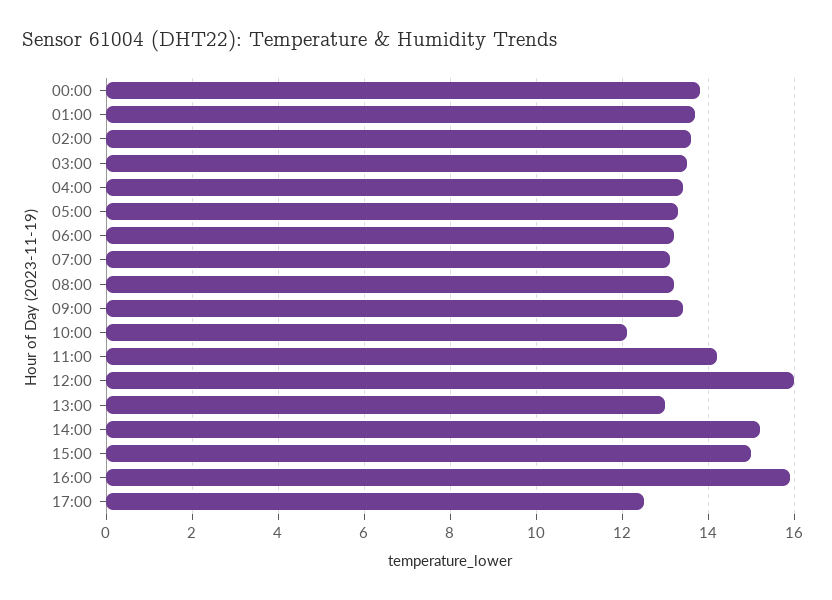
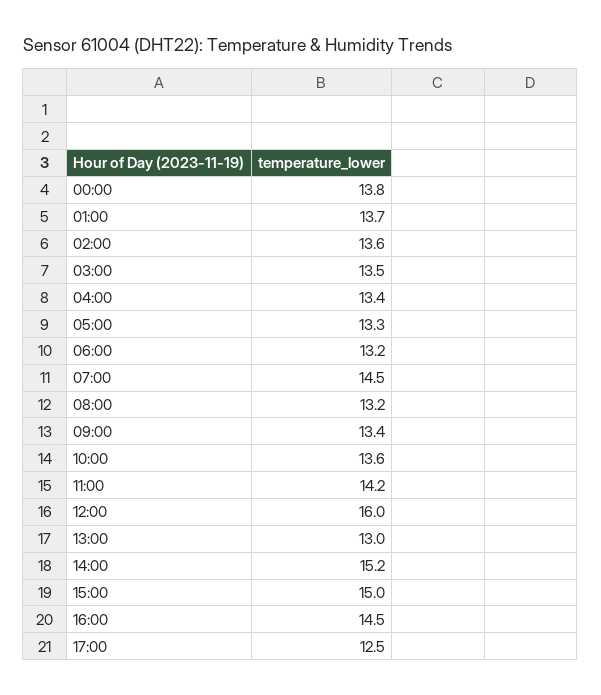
  {
    "00:00": 13.8,
    "01:00": 13.7,
    "02:00": 13.6,
    "03:00": 13.5,
    "04:00": 13.4,
    "05:00": 13.3,
    "06:00": 13.2,
-   "07:00": 13,
+   "07:00": 14.5,
    "08:00": 13.2,
    "09:00": 13.4,
-   "10:00": 12,
+   "10:00": 13.6,
    "11:00": 14.2,
    "12:00": 16,
    "13:00": 13,
    "14:00": 15.2,
    "15:00": 15,
-   "16:00": 16,
+   "16:00": 14.5,
    "17:00": 12.5
  }

